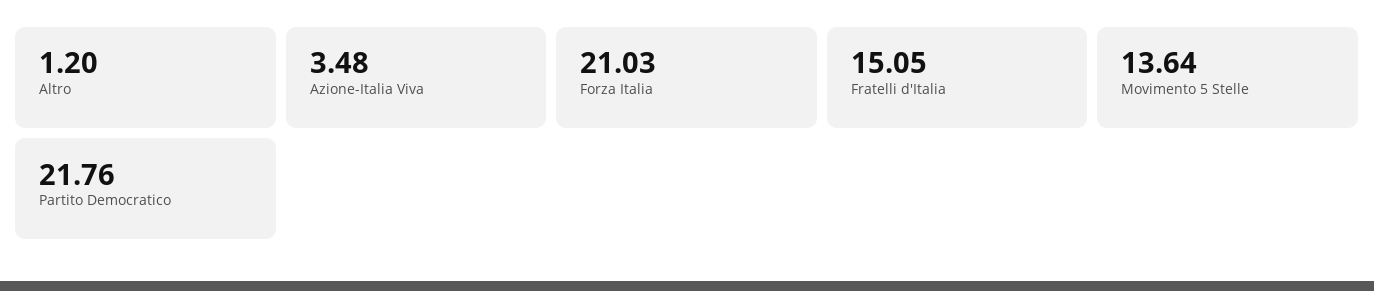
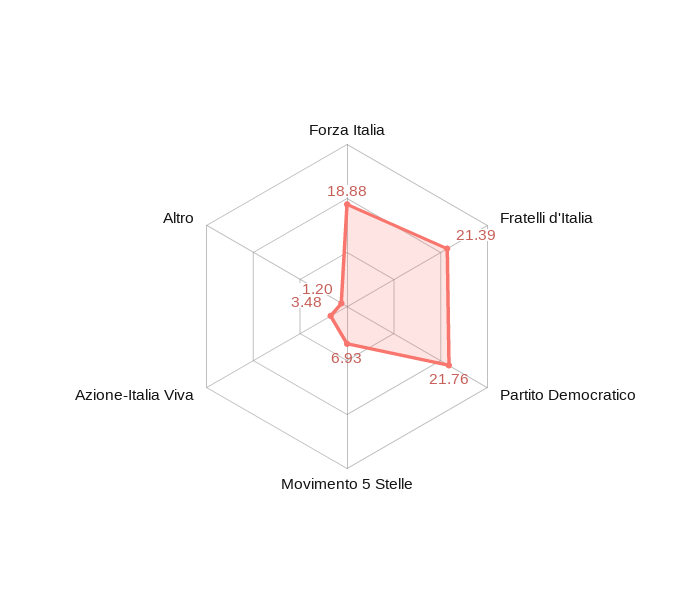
  {
    "Altro": 1.2,
    "Azione-Italia Viva": 3.48,
-   "Forza Italia": 21.03,
+   "Forza Italia": 18.88,
-   "Fratelli d'Italia": 15.05,
+   "Fratelli d'Italia": 21.39,
-   "Movimento 5 Stelle": 13.64,
+   "Movimento 5 Stelle": 6.93,
    "Partito Democratico": 21.76
  }

